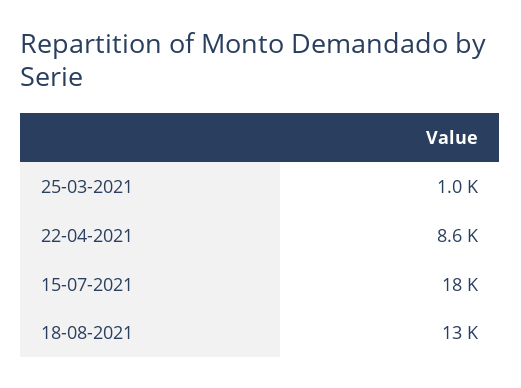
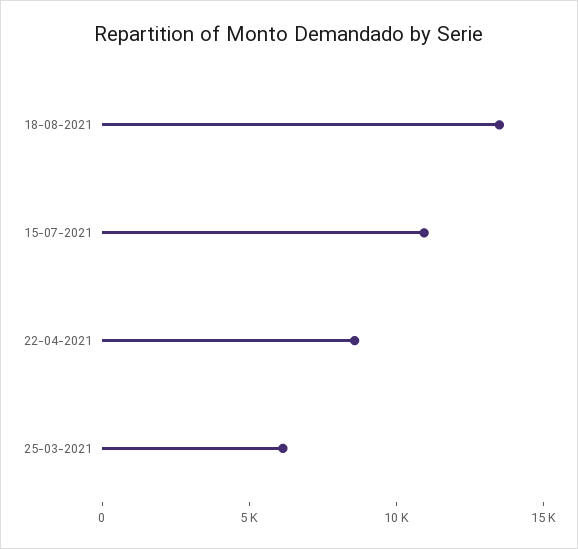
  {
-   "25-03-2021": 1000,
+   "25-03-2021": 6000,
    "22-04-2021": 8600,
-   "15-07-2021": 18000,
+   "15-07-2021": 11000,
    "18-08-2021": 13000
  }

